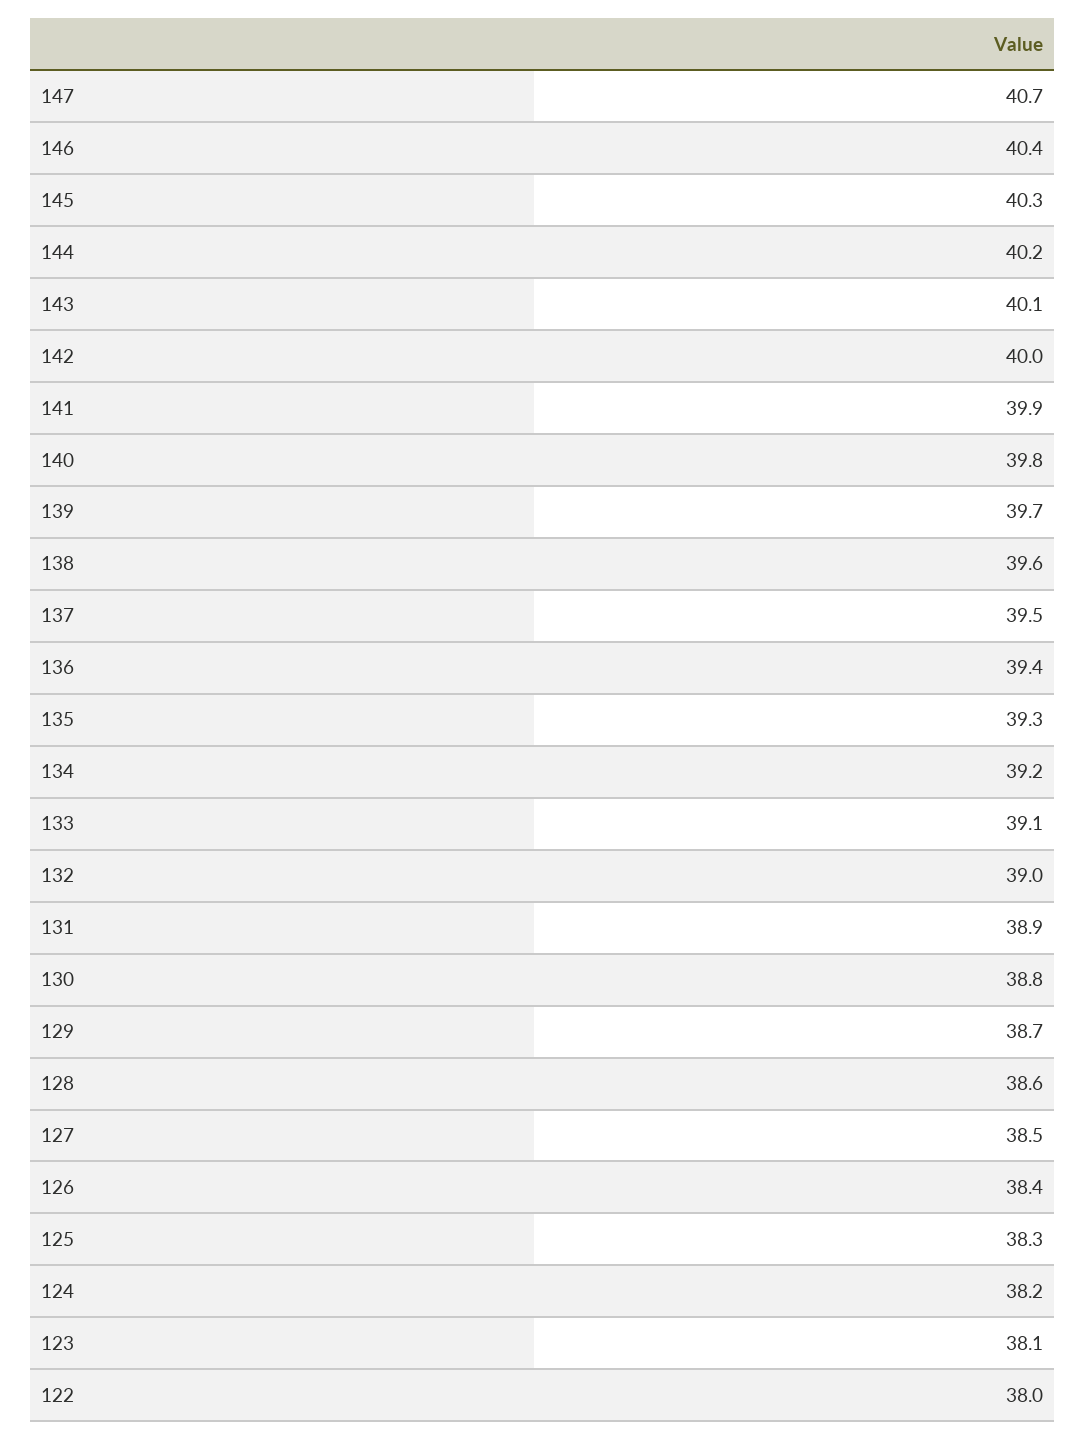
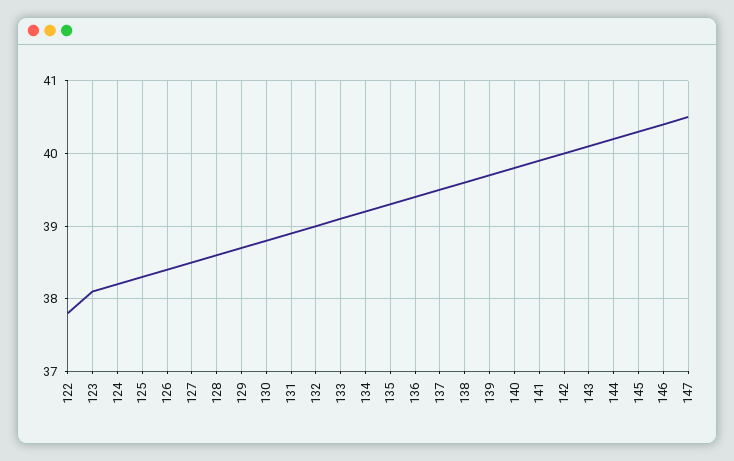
  {
-   "147": 40.7,
+   "147": 40.5,
    "146": 40.4,
    "145": 40.3,
    "144": 40.2,
    "143": 40.1,
    "142": 40,
    "141": 39.9,
    "140": 39.8,
    "139": 39.7,
    "138": 39.6,
    "137": 39.5,
    "136": 39.4,
    "135": 39.3,
    "134": 39.2,
    "133": 39.1,
    "132": 39,
    "131": 38.9,
    "130": 38.8,
    "129": 38.7,
    "128": 38.6,
    "127": 38.5,
    "126": 38.4,
    "125": 38.3,
    "124": 38.2,
    "123": 38.1,
-   "122": 38
+   "122": 37.8
  }

